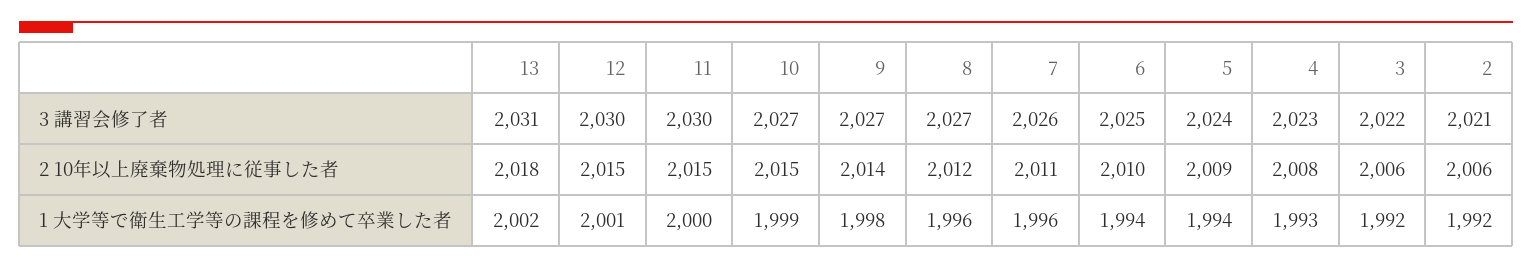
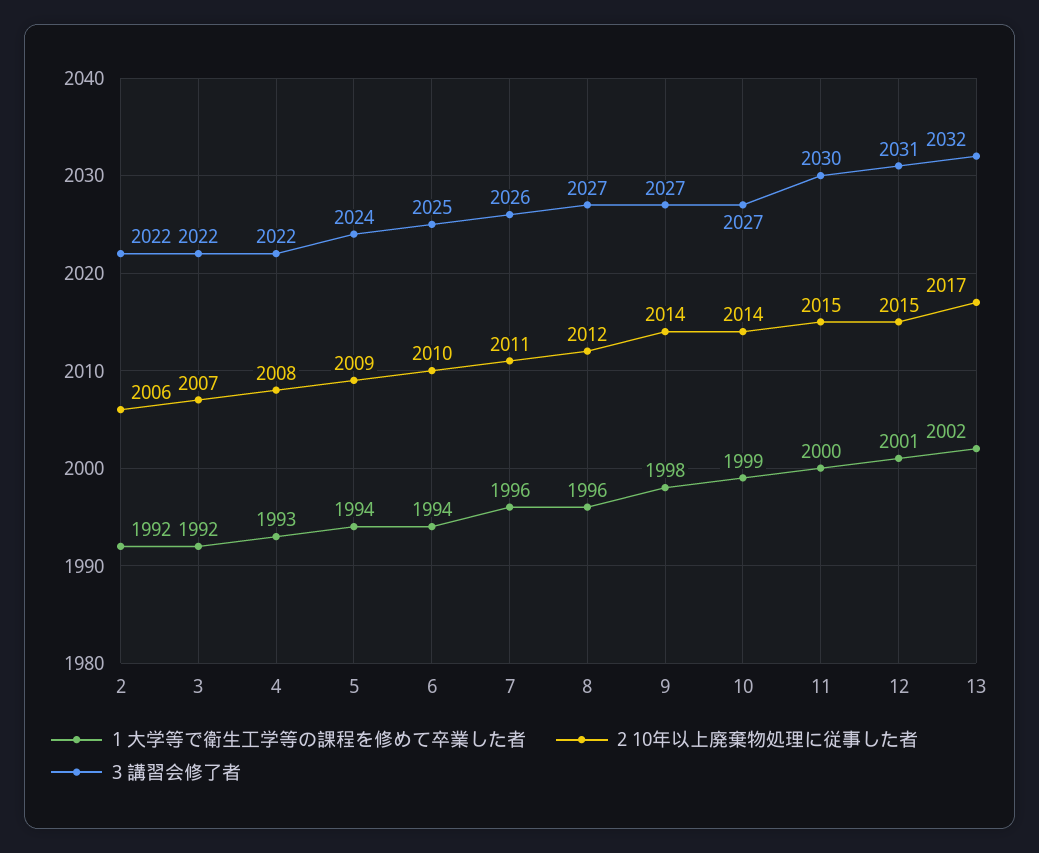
  {
    "3 講習会修了者": {
-     "13": 2031,
+     "13": 2032,
-     "12": 2030,
+     "12": 2031,
      "11": 2030,
      "10": 2027,
      "9": 2027,
      "8": 2027,
      "7": 2026,
      "6": 2025,
      "5": 2024,
-     "4": 2023,
+     "4": 2022,
      "3": 2022,
-     "2": 2021
+     "2": 2022
    },
    "2 10年以上廃棄物処理に従事した者": {
-     "13": 2018,
+     "13": 2017,
      "12": 2015,
      "11": 2015,
-     "10": 2015,
+     "10": 2014,
      "9": 2014,
      "8": 2012,
      "7": 2011,
      "6": 2010,
      "5": 2009,
      "4": 2008,
-     "3": 2006,
+     "3": 2007,
      "2": 2006
    },
    "1 大学等で衛生工学等の課程を修めて卒業した者": {
      "13": 2002,
      "12": 2001,
      "11": 2000,
      "10": 1999,
      "9": 1998,
      "8": 1996,
      "7": 1996,
      "6": 1994,
      "5": 1994,
      "4": 1993,
      "3": 1992,
      "2": 1992
    }
  }

